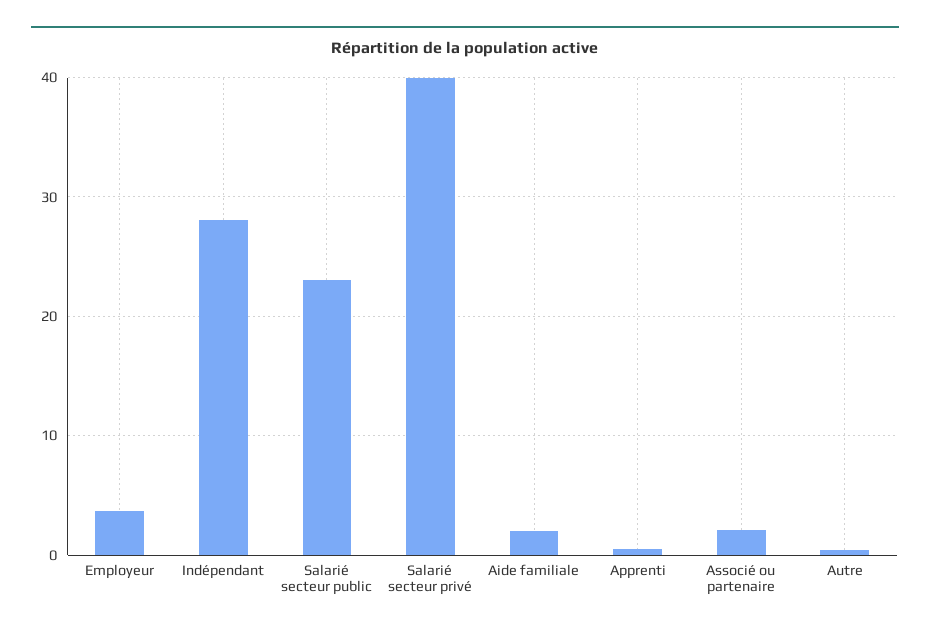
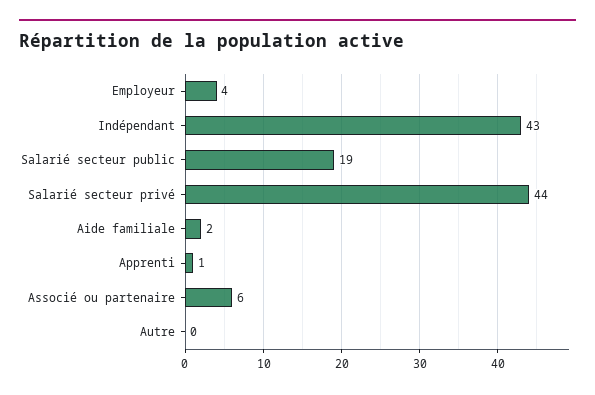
  {
    "Employeur": 4,
-   "Indépendant": 28,
+   "Indépendant": 43,
-   "Salarié secteur public": 23,
+   "Salarié secteur public": 19,
-   "Salarié secteur privé": 40,
+   "Salarié secteur privé": 44,
    "Aide familiale": 2,
    "Apprenti": 1,
-   "Associé ou partenaire": 2,
+   "Associé ou partenaire": 6,
    "Autre": 0
  }

